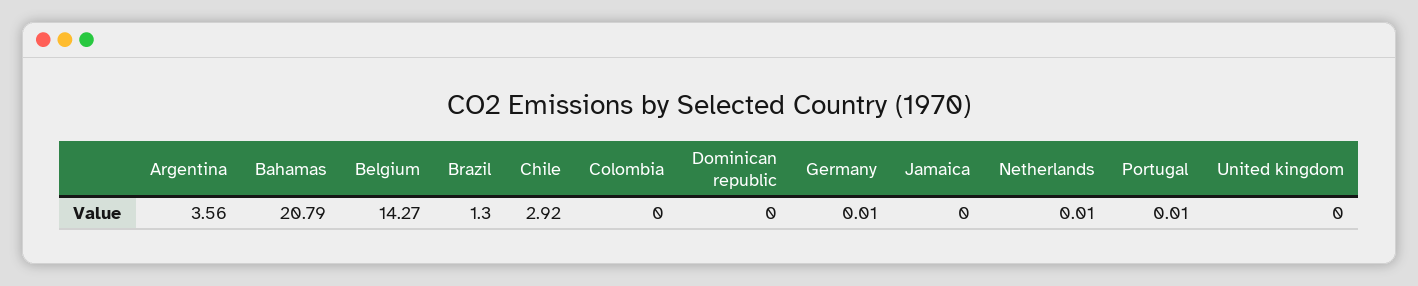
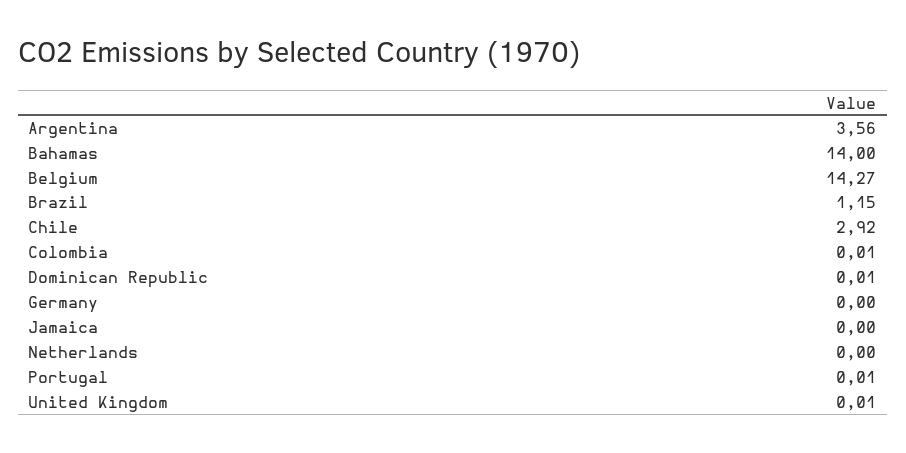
  {
    "Argentina": 3.56,
-   "Bahamas": 20.79,
+   "Bahamas": 14,
    "Belgium": 14.27,
-   "Brazil": 1.3,
+   "Brazil": 1.15,
    "Chile": 2.92,
-   "Colombia": 0,
+   "Colombia": 0.01,
-   "Dominican republic": 0,
+   "Dominican republic": 0.01,
-   "Germany": 0.01,
+   "Germany": 0,
    "Jamaica": 0,
-   "Netherlands": 0.01,
+   "Netherlands": 0,
    "Portugal": 0.01,
-   "United kingdom": 0
+   "United kingdom": 0.01
  }

